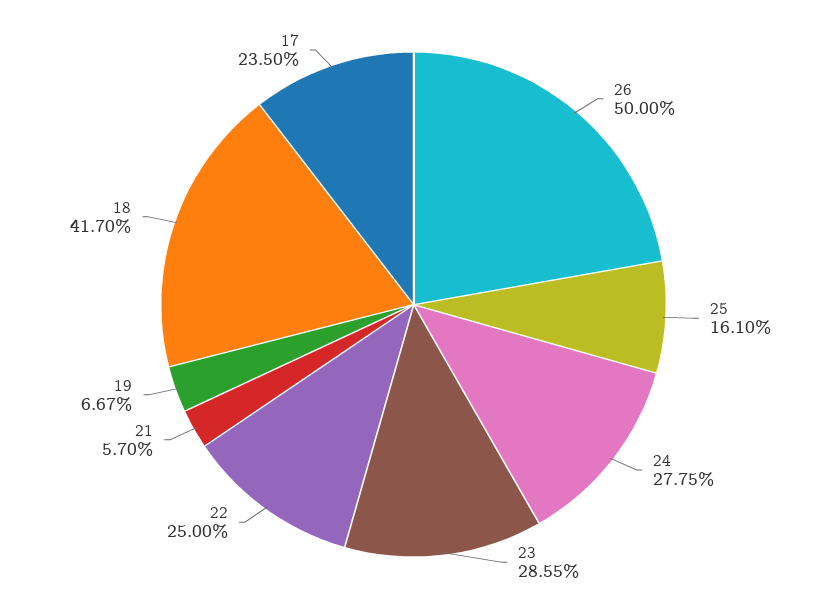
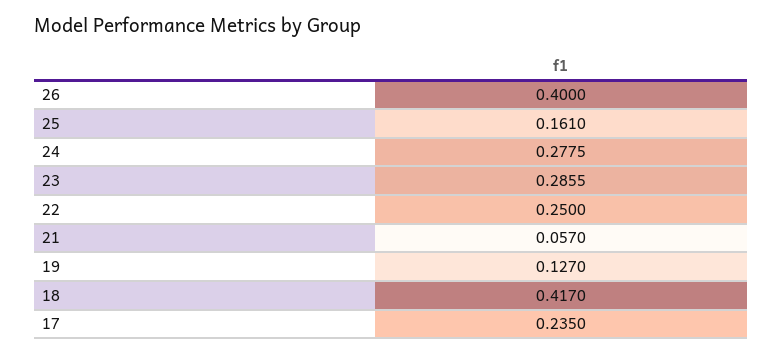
  {
-   "26": 0.5,
+   "26": 0.4,
    "25": 0.161,
    "24": 0.2775,
    "23": 0.2855,
    "22": 0.25,
    "21": 0.057,
-   "19": 0.0667,
+   "19": 0.127,
    "18": 0.417,
    "17": 0.235
  }

